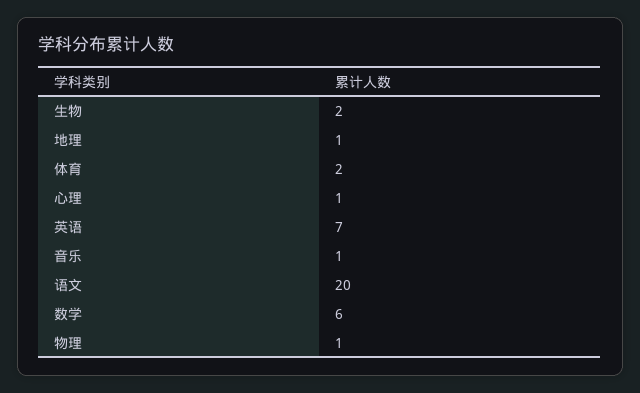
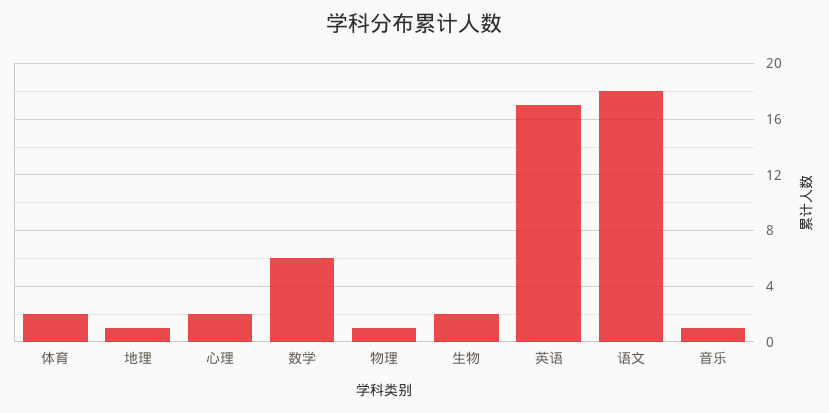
  {
    "生物": 2,
    "地理": 1,
    "体育": 2,
-   "心理": 1,
+   "心理": 2,
-   "英语": 7,
+   "英语": 17,
    "音乐": 1,
-   "语文": 20,
+   "语文": 18,
    "数学": 6,
    "物理": 1
  }

